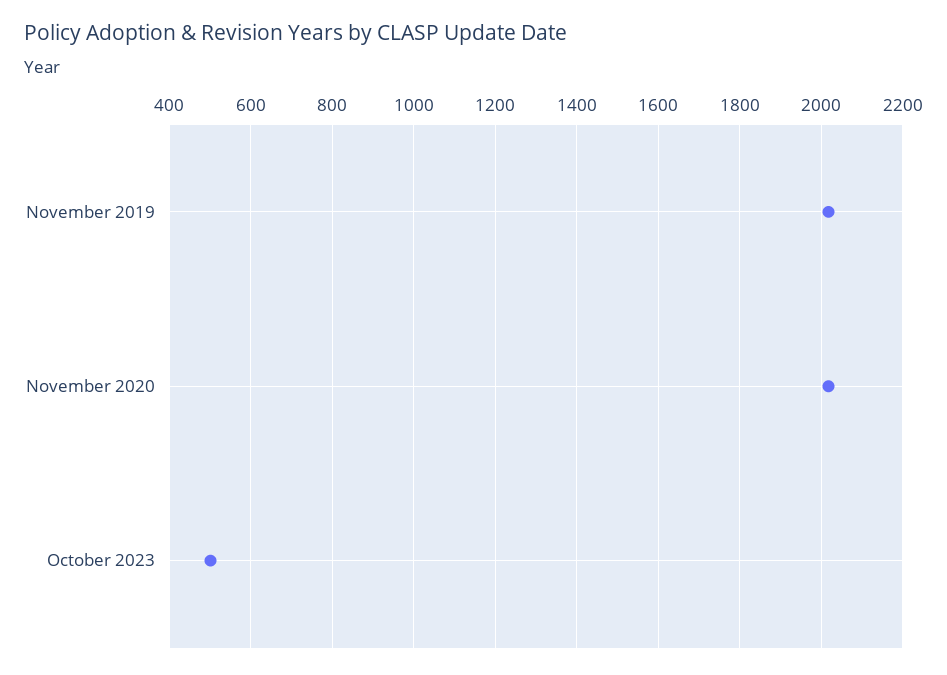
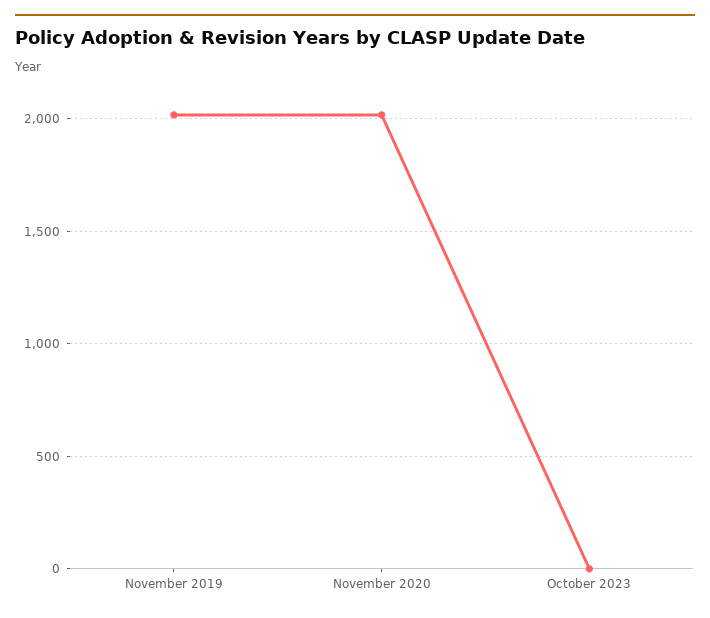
  {
    "November 2019": 2020,
    "November 2020": 2020,
-   "October 2023": 500
+   "October 2023": 0
  }

